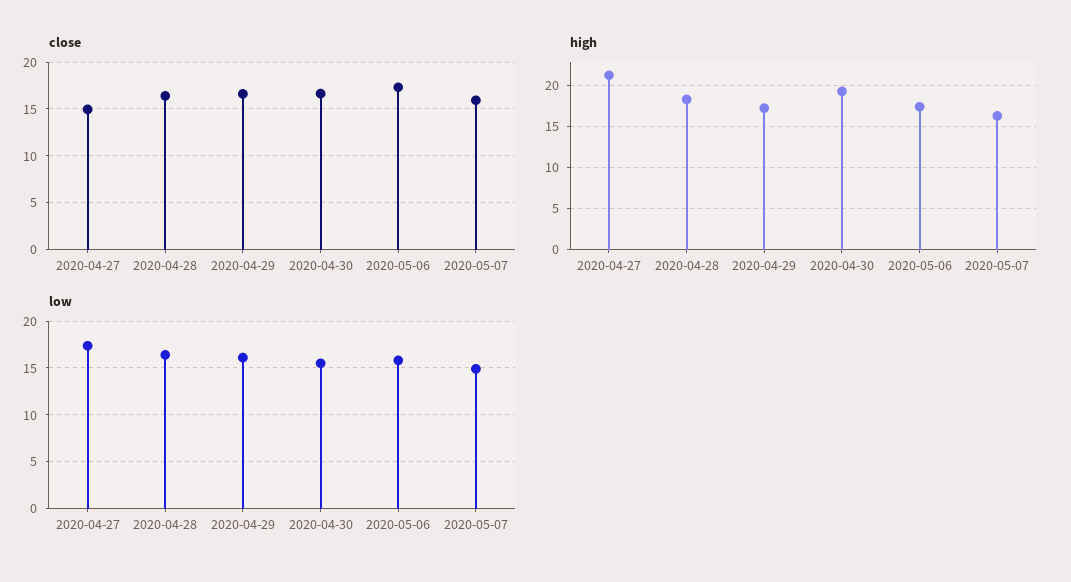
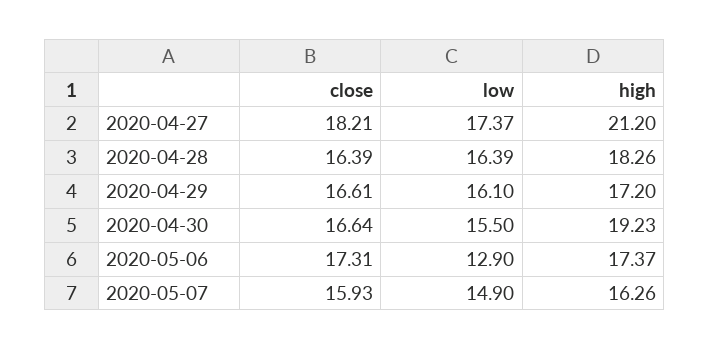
  {
    "close": {
-     "2020-04-27": 15,
+     "2020-04-27": 18.21,
      "2020-04-28": 16.39,
      "2020-04-29": 16.61,
      "2020-04-30": 16.64,
      "2020-05-06": 17.31,
      "2020-05-07": 15.93
    },
    "high": {
      "2020-04-27": 21.2,
      "2020-04-28": 18.26,
      "2020-04-29": 17.2,
      "2020-04-30": 19.23,
      "2020-05-06": 17.37,
      "2020-05-07": 16.26
    },
    "low": {
      "2020-04-27": 17.37,
      "2020-04-28": 16.39,
      "2020-04-29": 16.1,
      "2020-04-30": 15.5,
-     "2020-05-06": 16,
+     "2020-05-06": 12.9,
      "2020-05-07": 14.9
    }
  }

